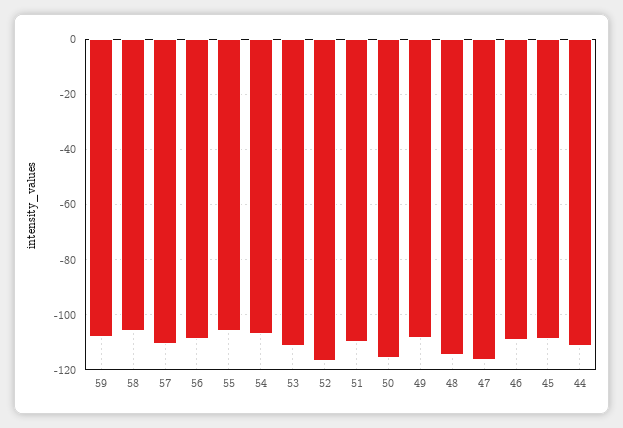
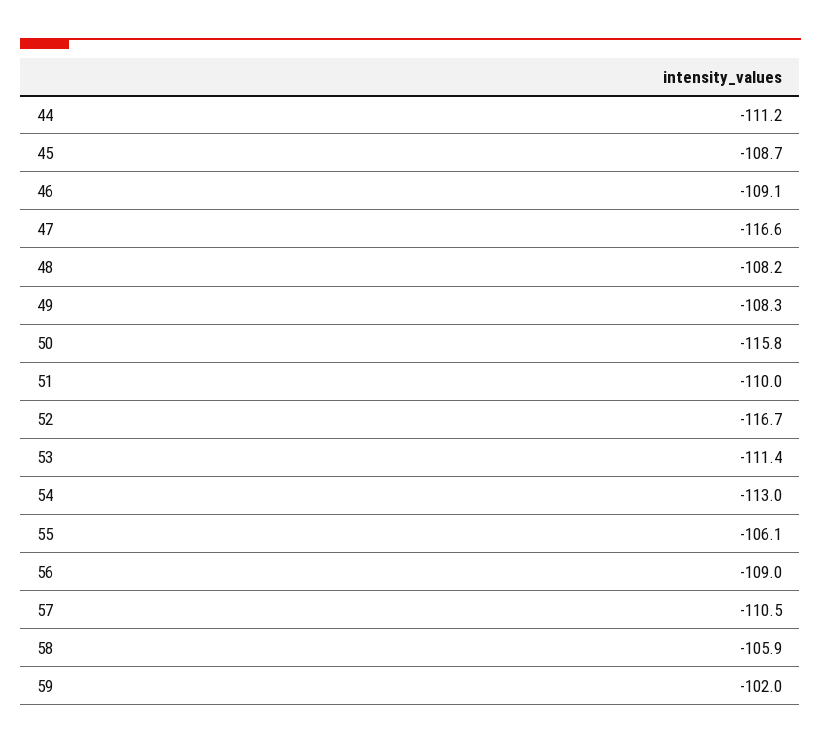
  {
-   "59": -107.5,
+   "59": -102,
    "58": -105.9,
    "57": -110.5,
    "56": -109,
    "55": -106.1,
-   "54": -107.5,
+   "54": -113,
    "53": -111.4,
    "52": -116.7,
    "51": -110,
    "50": -115.8,
    "49": -108.3,
-   "48": -115,
+   "48": -108.2,
    "47": -116.6,
    "46": -109.1,
    "45": -108.7,
    "44": -111.2
  }

